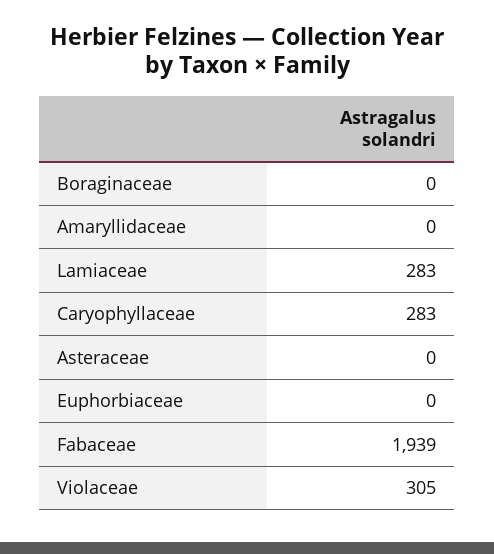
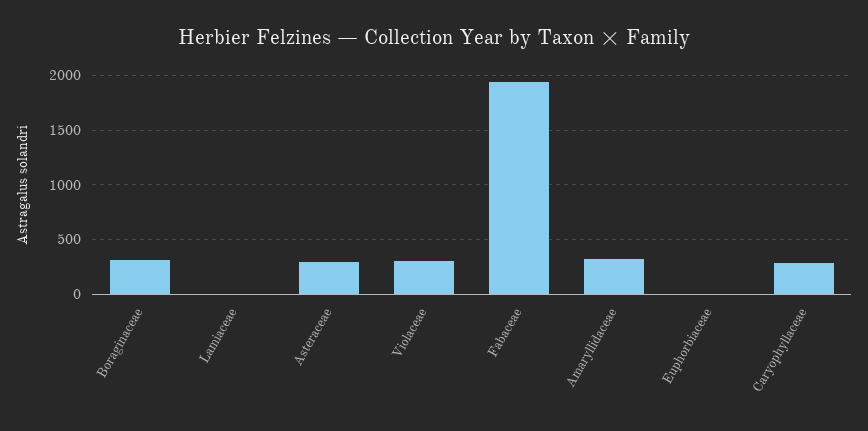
  {
-   "Boraginaceae": 0,
+   "Boraginaceae": 300,
-   "Amaryllidaceae": 0,
+   "Amaryllidaceae": 300,
-   "Lamiaceae": 283,
+   "Lamiaceae": 0,
    "Caryophyllaceae": 283,
-   "Asteraceae": 0,
+   "Asteraceae": 300,
    "Euphorbiaceae": 0,
    "Fabaceae": 1939,
    "Violaceae": 305
  }

